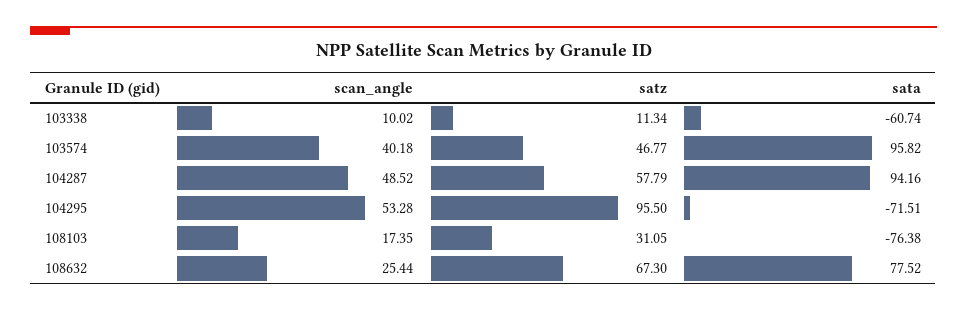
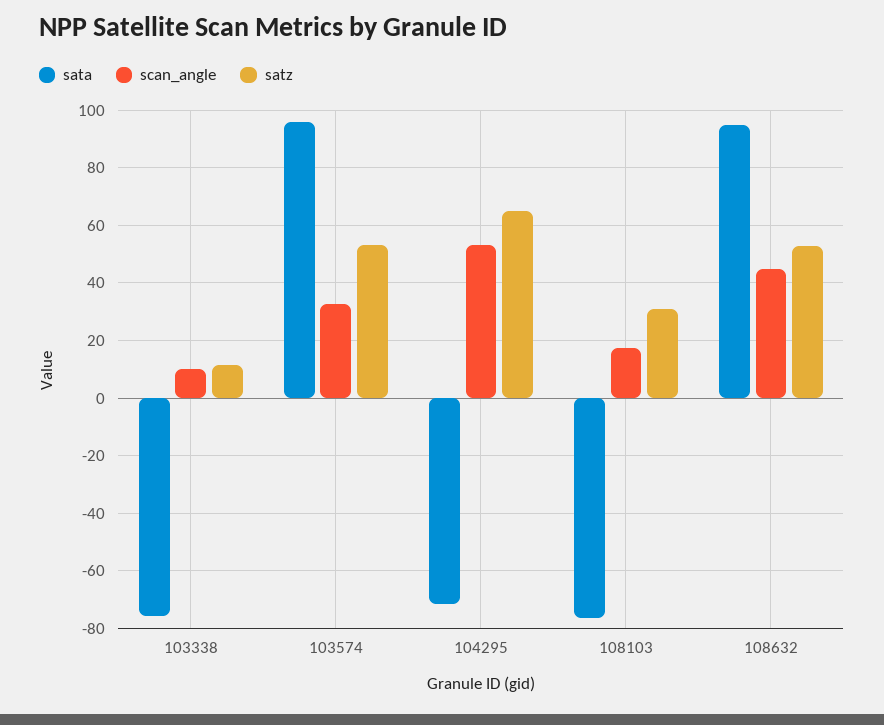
  {
    "scan_angle": {
      "103338": 10.02,
-     "103574": 40.18,
+     "103574": 32.5,
-     "104287": 48.52,
      "104295": 53.28,
      "108103": 17.35,
-     "108632": 25.44
+     "108632": 45
    },
    "satz": {
      "103338": 11.34,
-     "103574": 46.77,
+     "103574": 52.5,
-     "104287": 57.79,
-     "104295": 95.5,
+     "104295": 65,
      "108103": 31.05,
-     "108632": 67.3
+     "108632": 52.5
    },
    "sata": {
-     "103338": -60.74,
+     "103338": -75,
      "103574": 95.82,
-     "104287": 94.16,
      "104295": -71.51,
      "108103": -76.38,
-     "108632": 77.52
+     "108632": 95
    }
  }

